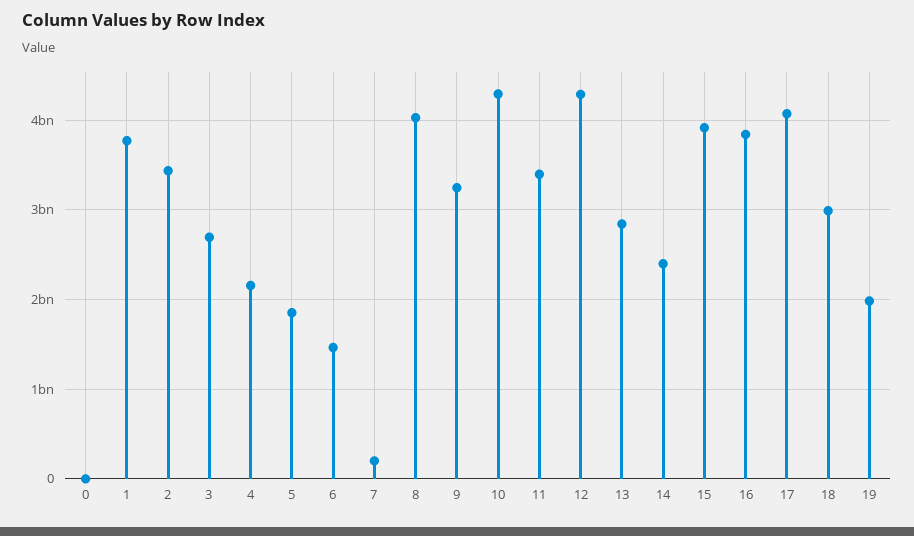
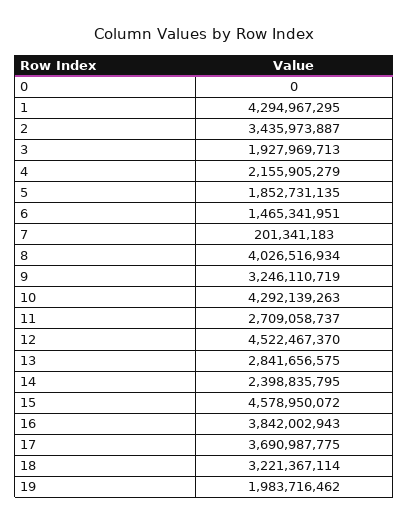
  {
    "0": 0,
-   "1": 3800000000,
+   "1": 4294967295,
    "2": 3435973887,
-   "3": 2700000000,
+   "3": 1927969713,
    "4": 2155905279,
    "5": 1852731135,
    "6": 1465341951,
    "7": 201341183,
    "8": 4026516934,
    "9": 3246110719,
    "10": 4292139263,
-   "11": 3400000000,
+   "11": 2709058737,
-   "12": 4300000000,
+   "12": 4522467370,
    "13": 2841656575,
    "14": 2398835795,
-   "15": 3900000000,
+   "15": 4578950072,
    "16": 3842002943,
-   "17": 4100000000,
+   "17": 3690987775,
-   "18": 3000000000,
+   "18": 3221367114,
    "19": 1983716462
  }

